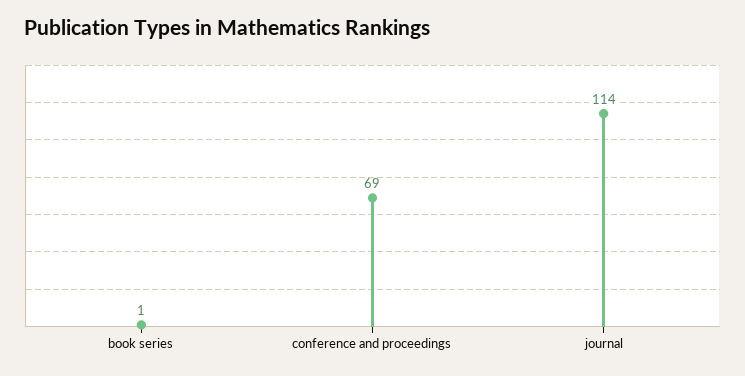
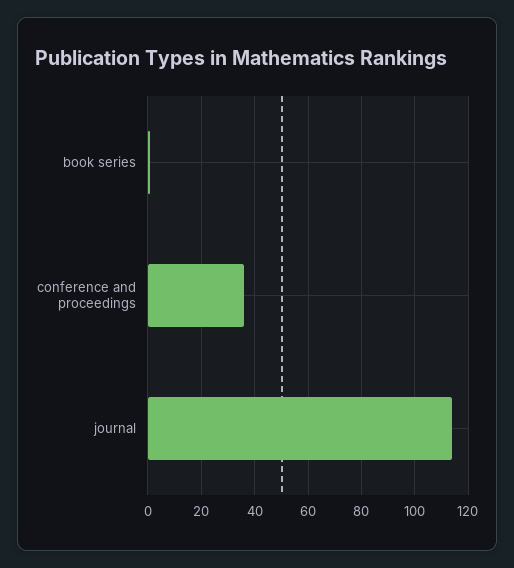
  {
    "book series": 1,
-   "conference and proceedings": 69,
+   "conference and proceedings": 35,
    "journal": 114
  }

